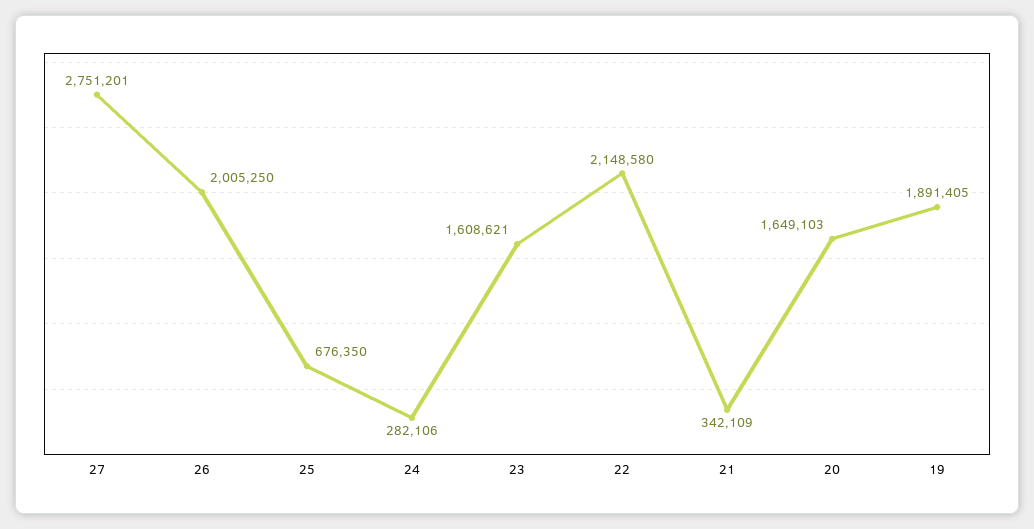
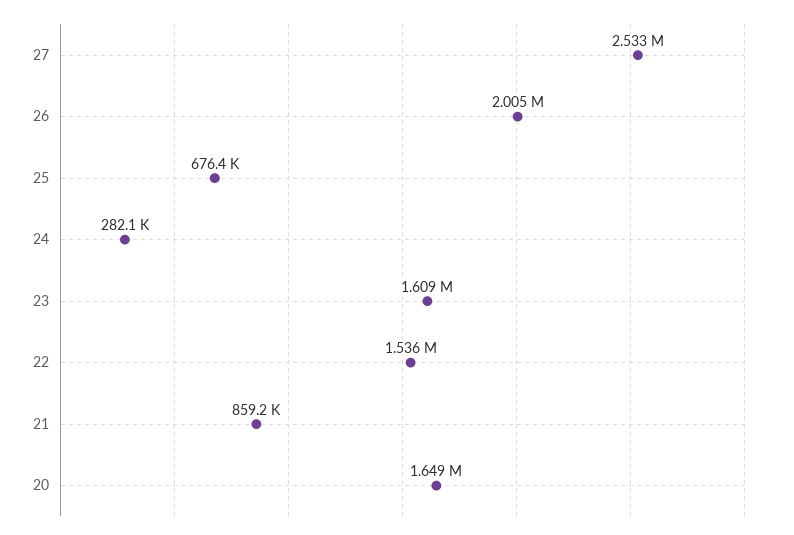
  {
-   "27": 2751201,
+   "27": 2533000,
    "26": 2005250,
    "25": 676350,
    "24": 282106,
    "23": 1608621,
-   "22": 2148580,
+   "22": 1536000,
-   "21": 342109,
+   "21": 859200,
-   "20": 1649103,
+   "20": 1649103
-   "19": 1891405
  }

